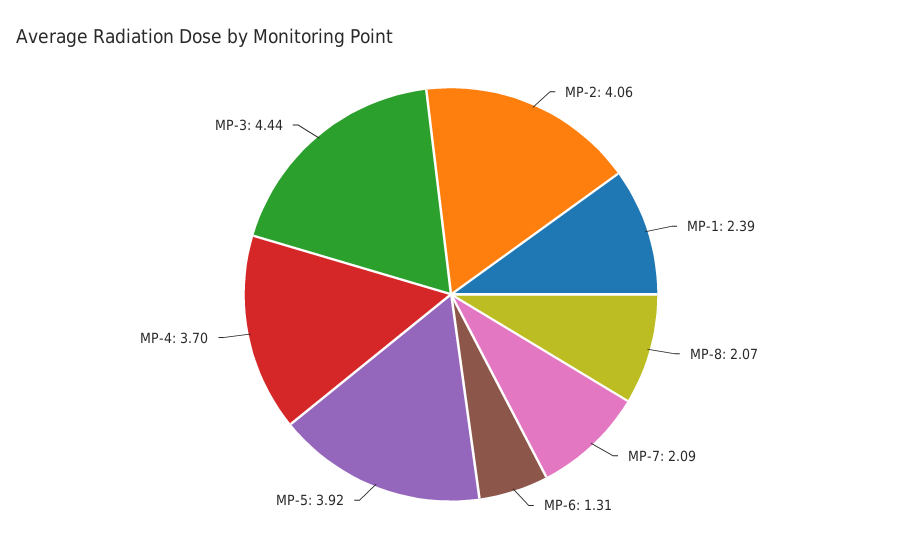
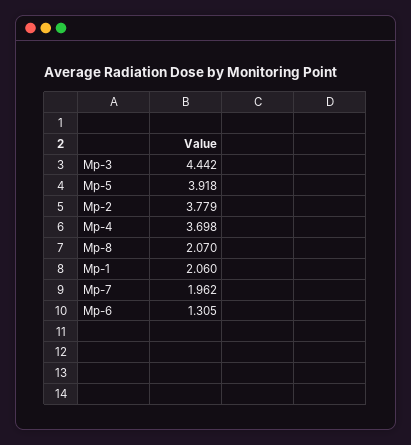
  {
-   "MP-2": 4.06,
+   "MP-2": 3.779,
-   "MP-1": 2.39,
+   "MP-1": 2.06,
    "MP-8": 2.07,
-   "MP-7": 2.09,
+   "MP-7": 1.962,
    "MP-6": 1.305,
    "MP-5": 3.918,
    "MP-4": 3.698,
    "MP-3": 4.442
  }

